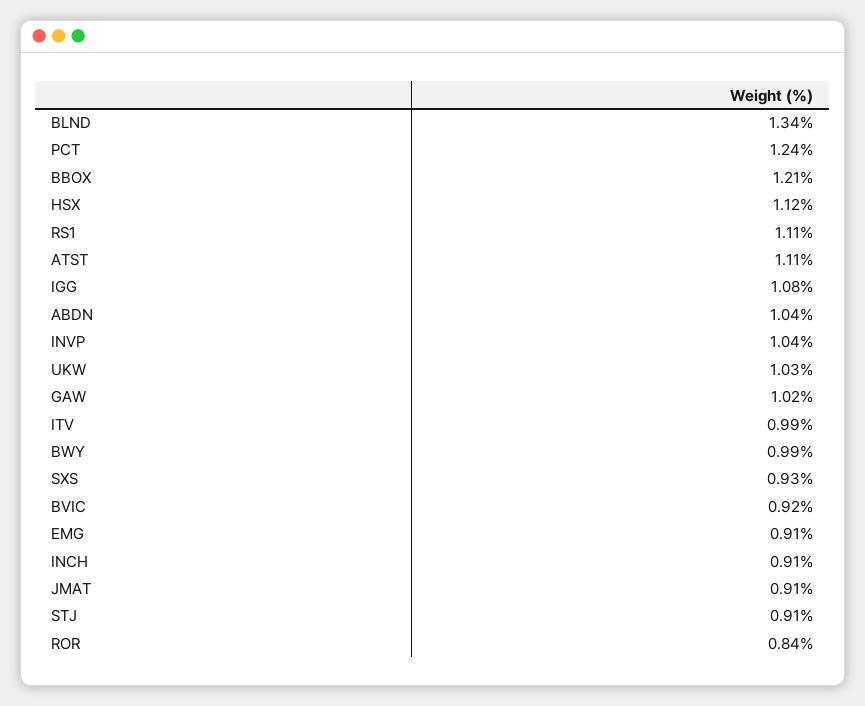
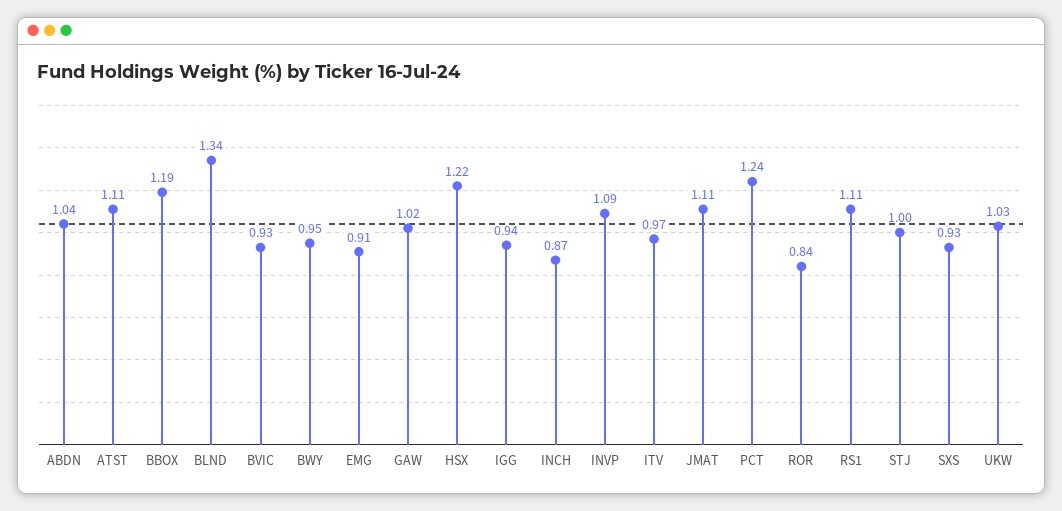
  {
    "BLND": 1.34,
    "PCT": 1.24,
-   "BBOX": 1.21,
+   "BBOX": 1.19,
-   "HSX": 1.12,
+   "HSX": 1.22,
    "RS1": 1.11,
    "ATST": 1.11,
-   "IGG": 1.08,
+   "IGG": 0.94,
    "ABDN": 1.04,
-   "INVP": 1.04,
+   "INVP": 1.09,
    "UKW": 1.03,
    "GAW": 1.02,
-   "ITV": 0.99,
+   "ITV": 0.97,
-   "BWY": 0.99,
+   "BWY": 0.95,
    "SXS": 0.93,
-   "BVIC": 0.92,
+   "BVIC": 0.93,
    "EMG": 0.91,
-   "INCH": 0.91,
+   "INCH": 0.87,
-   "JMAT": 0.91,
+   "JMAT": 1.11,
-   "STJ": 0.91,
+   "STJ": 1,
    "ROR": 0.84
  }

